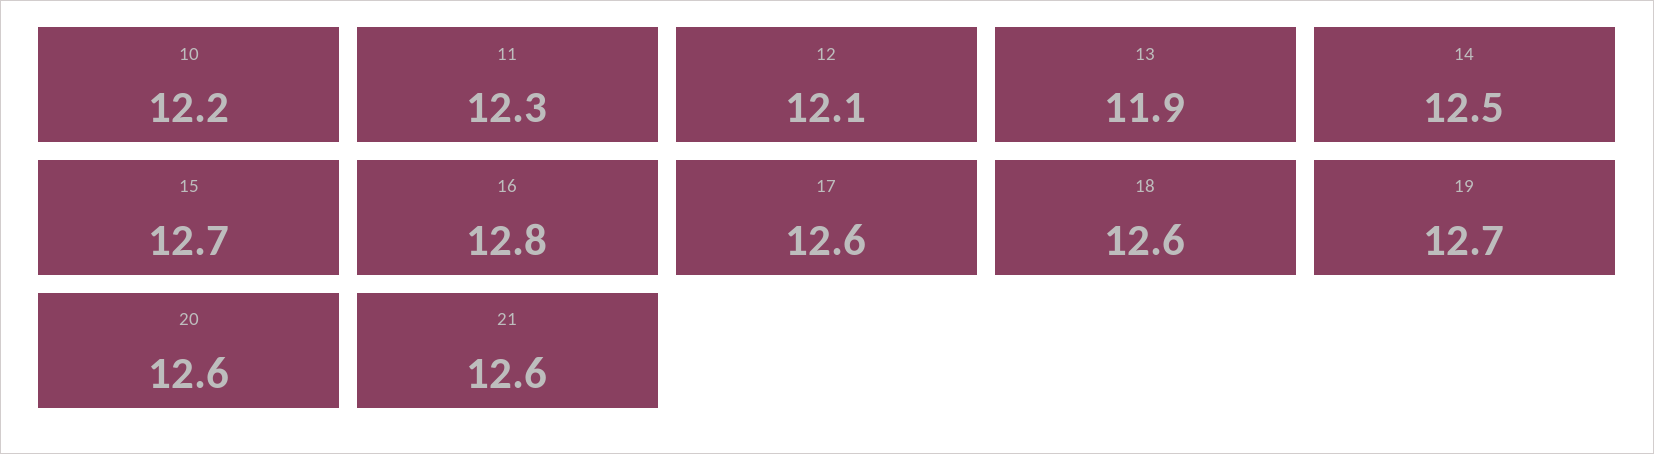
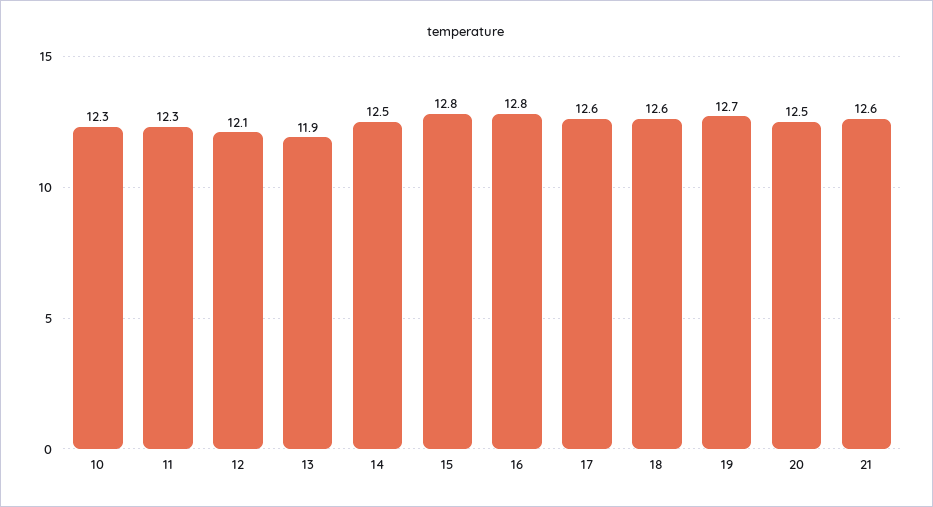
  {
-   "10": 12.2,
+   "10": 12.3,
    "11": 12.3,
    "12": 12.1,
    "13": 11.9,
    "14": 12.5,
-   "15": 12.7,
+   "15": 12.8,
    "16": 12.8,
    "17": 12.6,
    "18": 12.6,
    "19": 12.7,
-   "20": 12.6,
+   "20": 12.5,
    "21": 12.6
  }

